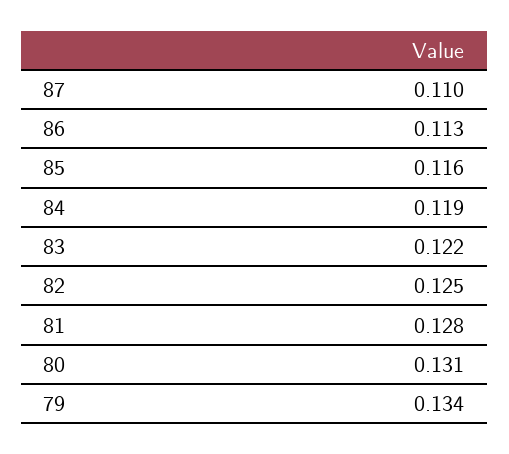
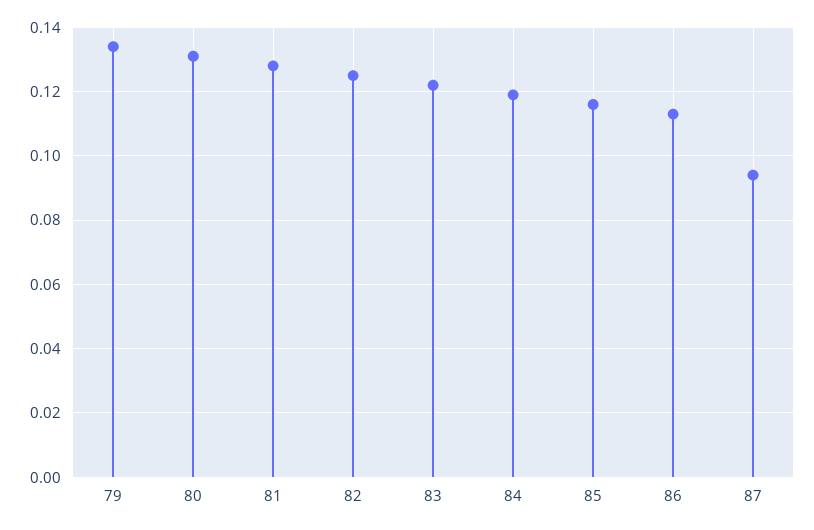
  {
-   "87": 0.11,
+   "87": 0.095,
    "86": 0.113,
    "85": 0.116,
    "84": 0.119,
    "83": 0.122,
    "82": 0.125,
    "81": 0.128,
    "80": 0.131,
    "79": 0.134
  }

